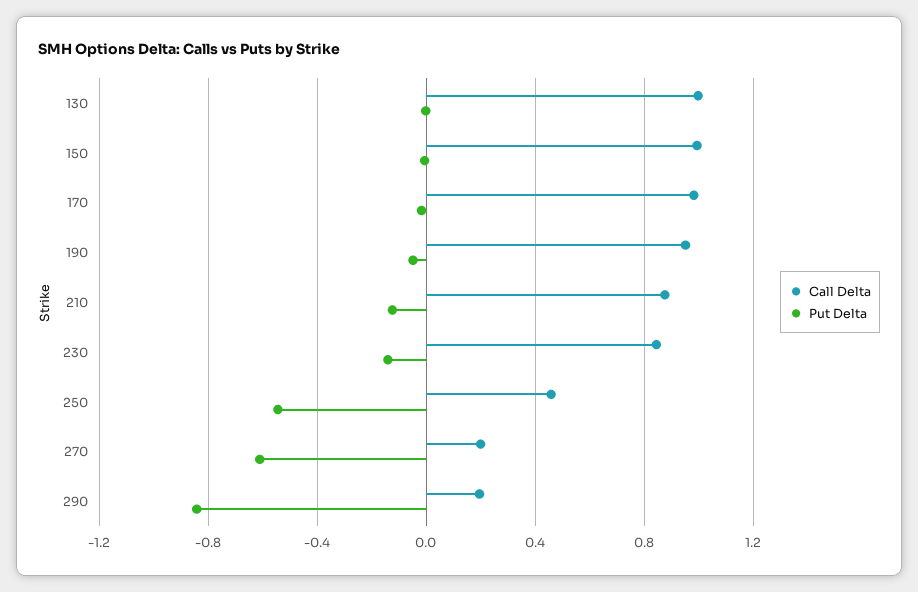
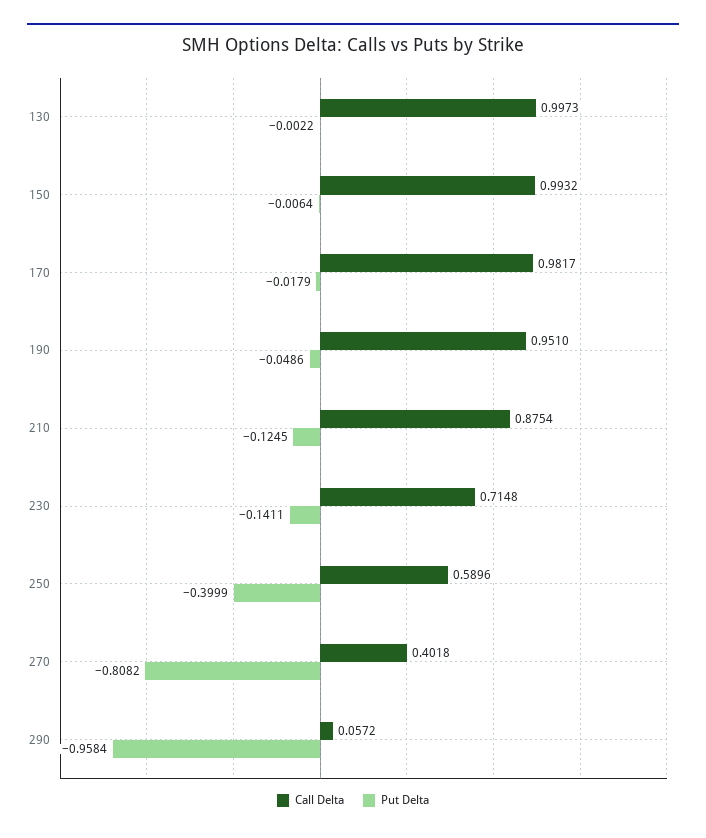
  {
    "Call Delta": {
      "130": 0.9973,
      "150": 0.9932,
      "170": 0.9817,
      "190": 0.951,
      "210": 0.8754,
-     "230": 0.85,
+     "230": 0.7148,
-     "250": 0.45,
+     "250": 0.5896,
-     "270": 0.2,
+     "270": 0.4018,
-     "290": 0.2
+     "290": 0.0572
    },
    "Put Delta": {
      "130": -0.0022,
      "150": -0.0064,
      "170": -0.0179,
      "190": -0.0486,
      "210": -0.1245,
      "230": -0.1411,
-     "250": -0.55,
+     "250": -0.3999,
-     "270": -0.6,
+     "270": -0.8082,
-     "290": -0.85
+     "290": -0.9584
    }
  }

